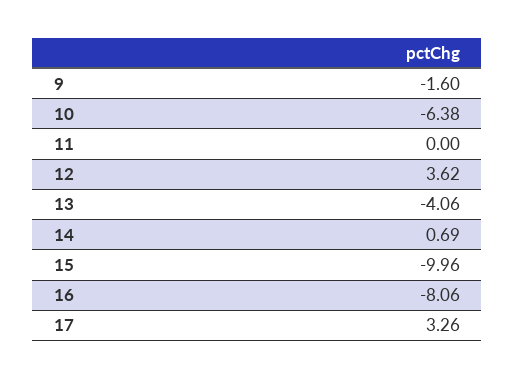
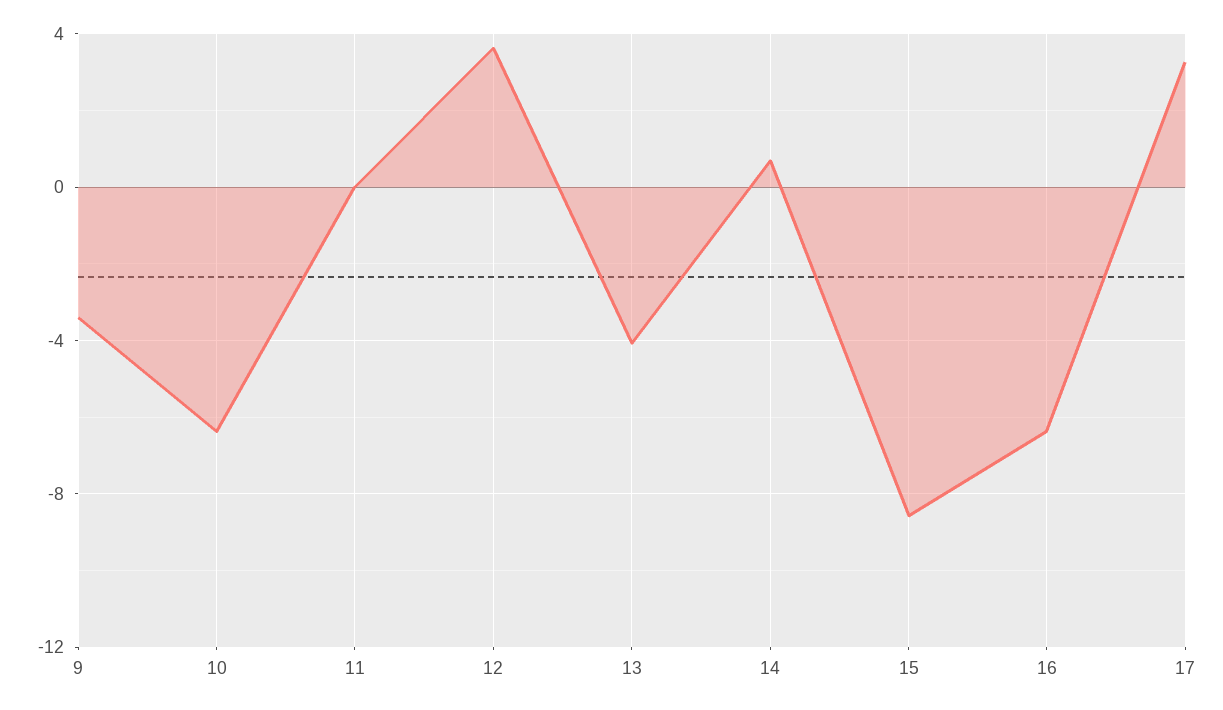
  {
-   "9": -1.6,
+   "9": -3.5,
    "10": -6.38,
    "11": 0,
    "12": 3.62,
    "13": -4.06,
    "14": 0.69,
-   "15": -9.96,
+   "15": -8.5,
-   "16": -8.06,
+   "16": -6.5,
    "17": 3.26
  }

